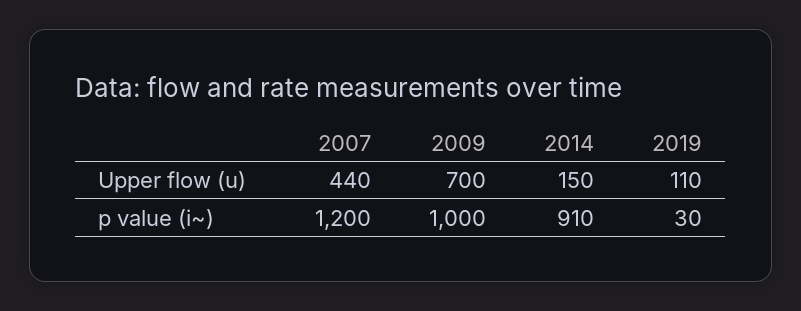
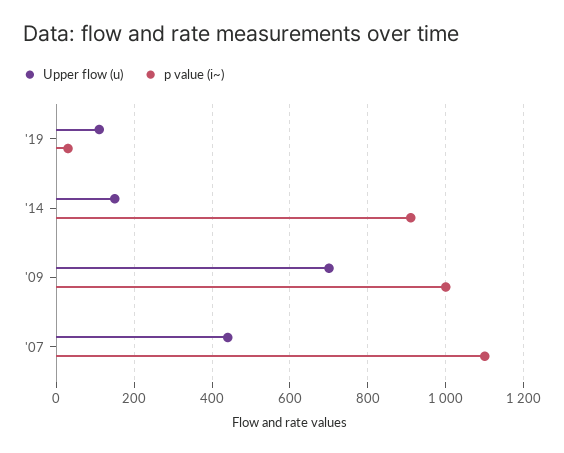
  {
    "Upper flow (u)": {
      "2007": 440,
      "2009": 700,
      "2014": 150,
      "2019": 110
    },
    "p value (i~)": {
-     "2007": 1200,
+     "2007": 1100,
      "2009": 1000,
      "2014": 910,
      "2019": 30
    }
  }

